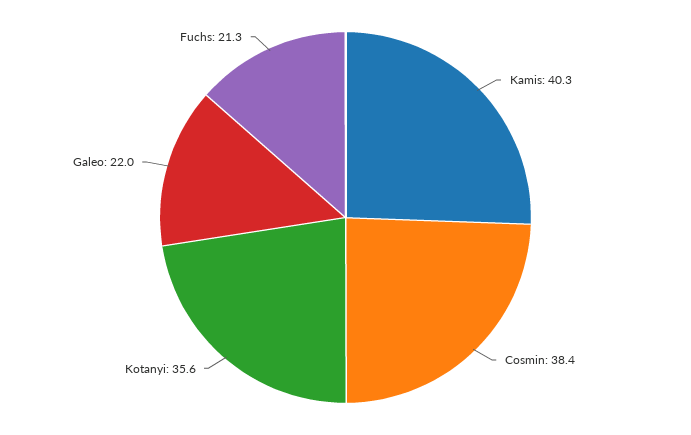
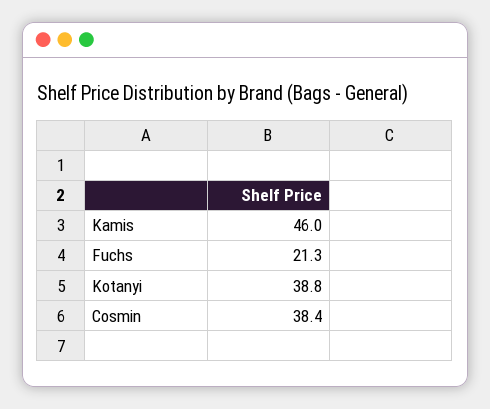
  {
-   "Kamis": 40.3,
+   "Kamis": 46,
    "Cosmin": 38.4,
-   "Kotanyi": 35.6,
+   "Kotanyi": 38.8,
-   "Galeo": 22,
    "Fuchs": 21.3
  }

